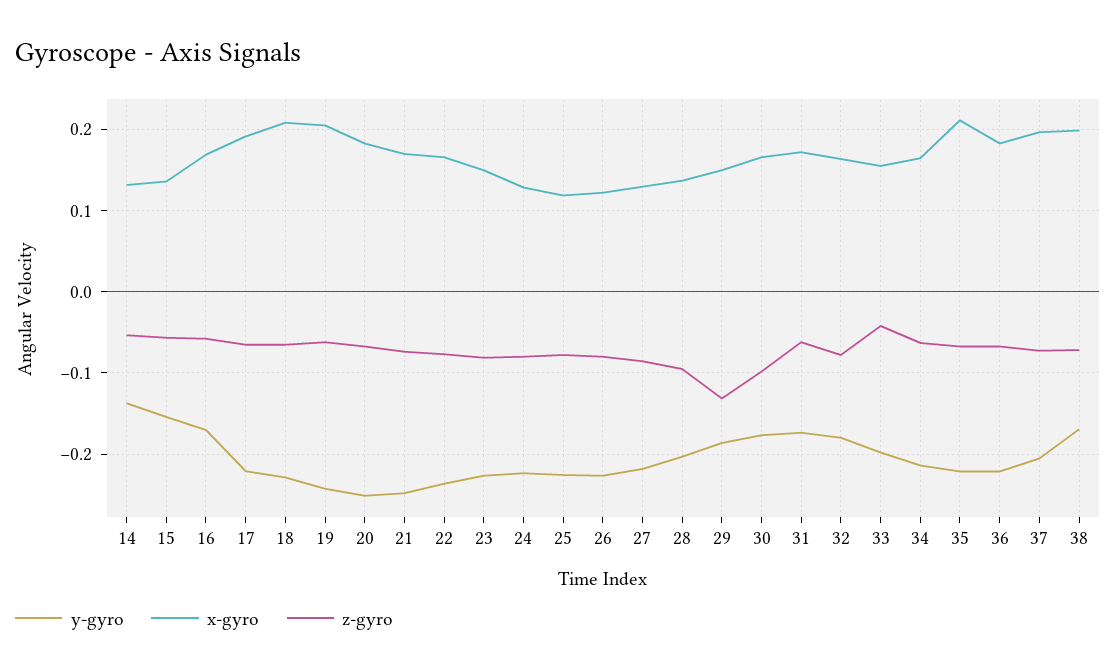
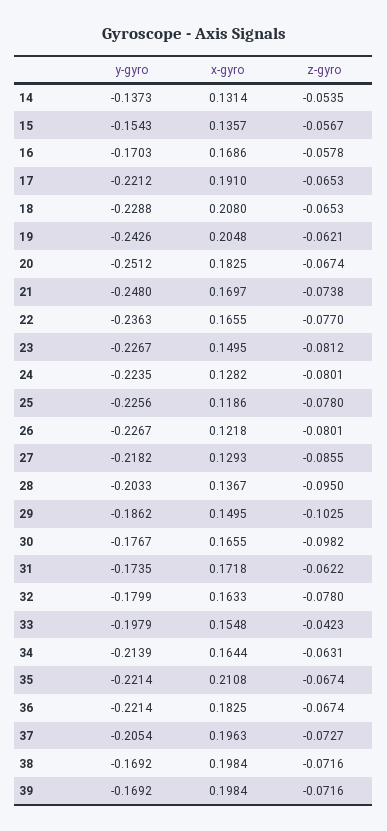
  {
    "y-gyro": {
      "14": -0.1373,
      "15": -0.1543,
      "16": -0.1703,
      "17": -0.2212,
      "18": -0.2288,
      "19": -0.2426,
      "20": -0.2512,
      "21": -0.248,
      "22": -0.2363,
      "23": -0.2267,
      "24": -0.2235,
      "25": -0.2256,
      "26": -0.2267,
      "27": -0.2182,
      "28": -0.2033,
      "29": -0.1862,
      "30": -0.1767,
      "31": -0.1735,
      "32": -0.1799,
      "33": -0.1979,
      "34": -0.2139,
      "35": -0.2214,
      "36": -0.2214,
      "37": -0.2054,
-     "38": -0.1692
+     "38": -0.1692,
+     "39": -0.1692
    },
    "x-gyro": {
      "14": 0.1314,
      "15": 0.1357,
      "16": 0.1686,
      "17": 0.191,
      "18": 0.208,
      "19": 0.2048,
      "20": 0.1825,
      "21": 0.1697,
      "22": 0.1655,
      "23": 0.1495,
      "24": 0.1282,
      "25": 0.1186,
      "26": 0.1218,
      "27": 0.1293,
      "28": 0.1367,
      "29": 0.1495,
      "30": 0.1655,
      "31": 0.1718,
      "32": 0.1633,
      "33": 0.1548,
      "34": 0.1644,
      "35": 0.2108,
      "36": 0.1825,
      "37": 0.1963,
-     "38": 0.1984
+     "38": 0.1984,
+     "39": 0.1984
    },
    "z-gyro": {
      "14": -0.0535,
      "15": -0.0567,
      "16": -0.0578,
      "17": -0.0653,
      "18": -0.0653,
      "19": -0.0621,
      "20": -0.0674,
      "21": -0.0738,
      "22": -0.077,
      "23": -0.0812,
      "24": -0.0801,
      "25": -0.078,
      "26": -0.0801,
      "27": -0.0855,
      "28": -0.095,
-     "29": -0.13,
+     "29": -0.1025,
      "30": -0.0982,
      "31": -0.0622,
      "32": -0.078,
      "33": -0.0423,
      "34": -0.0631,
      "35": -0.0674,
      "36": -0.0674,
      "37": -0.0727,
-     "38": -0.0716
+     "38": -0.0716,
+     "39": -0.0716
    }
  }

